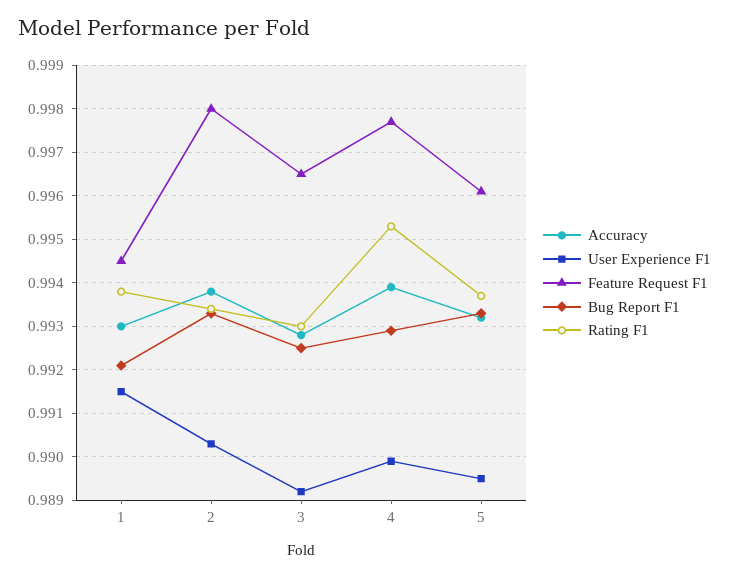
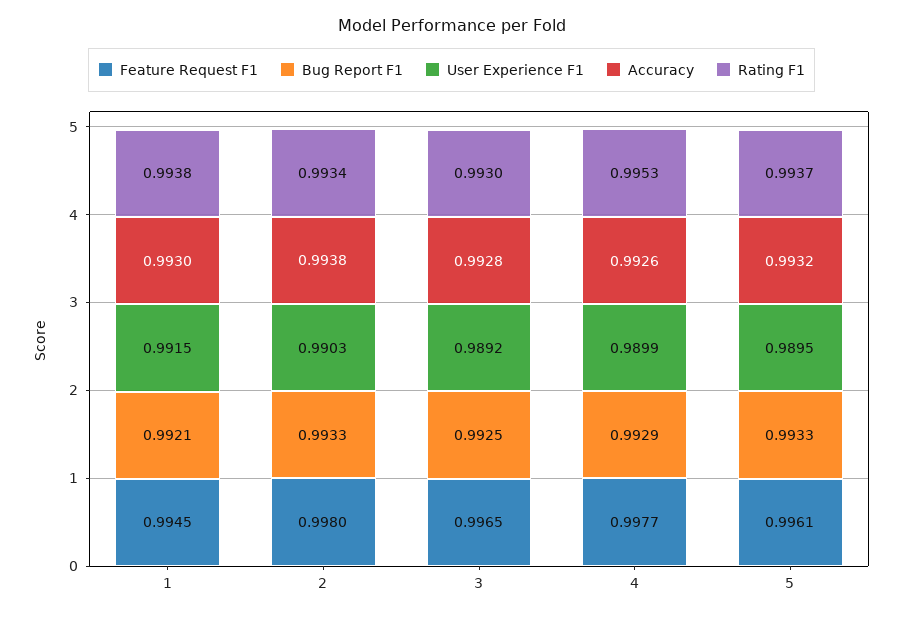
  {
    "Accuracy": {
      "1": 0.993,
      "2": 0.9938,
      "3": 0.9928,
-     "4": 0.994,
+     "4": 0.9926,
      "5": 0.9932
    },
    "User Experience F1": {
      "1": 0.9915,
      "2": 0.9903,
      "3": 0.9892,
      "4": 0.9899,
      "5": 0.9895
    },
    "Feature Request F1": {
      "1": 0.9945,
      "2": 0.998,
      "3": 0.9965,
      "4": 0.9977,
      "5": 0.9961
    },
    "Bug Report F1": {
      "1": 0.9921,
      "2": 0.9933,
      "3": 0.9925,
      "4": 0.9929,
      "5": 0.9933
    },
    "Rating F1": {
      "1": 0.9938,
      "2": 0.9934,
      "3": 0.993,
      "4": 0.9953,
      "5": 0.9937
    }
  }

